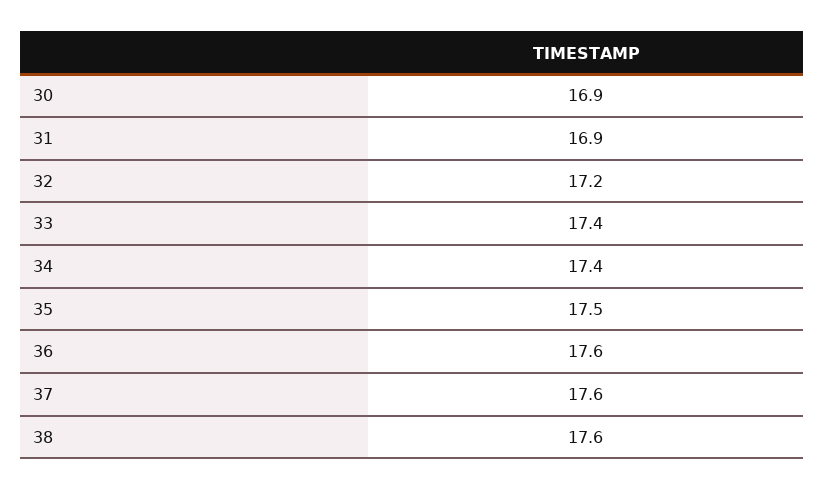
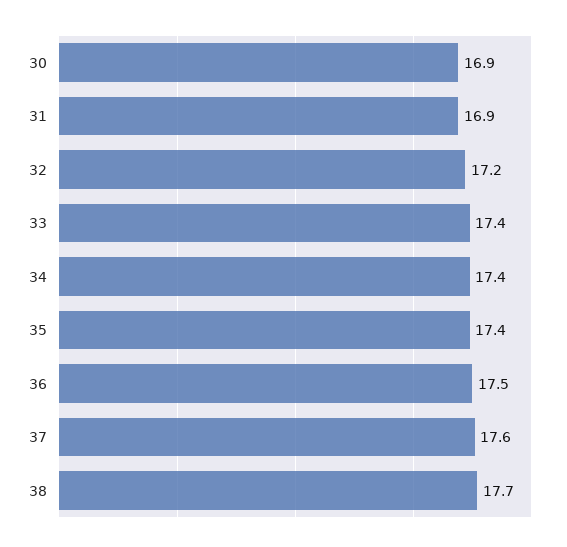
  {
    "30": 16.9,
    "31": 16.9,
    "32": 17.2,
    "33": 17.4,
    "34": 17.4,
-   "35": 17.5,
+   "35": 17.4,
-   "36": 17.6,
+   "36": 17.5,
    "37": 17.6,
-   "38": 17.6
+   "38": 17.7
  }

